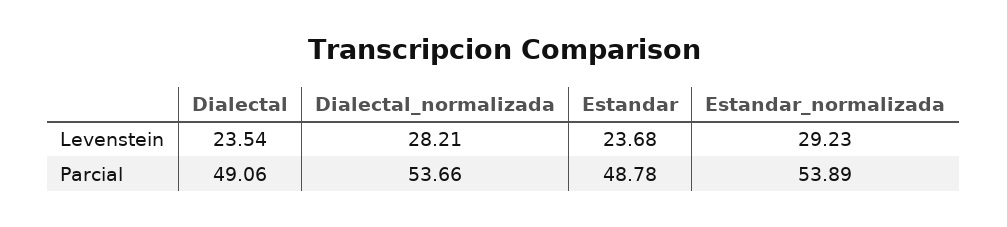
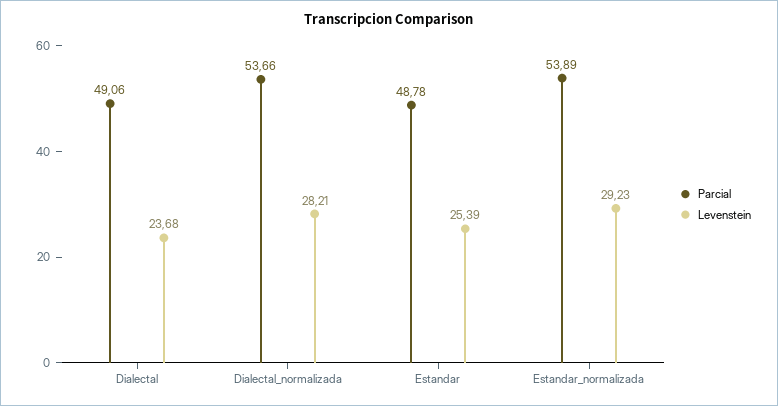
  {
    "Levenstein": {
-     "Dialectal": 23.54,
+     "Dialectal": 23.68,
      "Dialectal_normalizada": 28.21,
-     "Estandar": 23.68,
+     "Estandar": 25.39,
      "Estandar_normalizada": 29.23
    },
    "Parcial": {
      "Dialectal": 49.06,
      "Dialectal_normalizada": 53.66,
      "Estandar": 48.78,
      "Estandar_normalizada": 53.89
    }
  }

